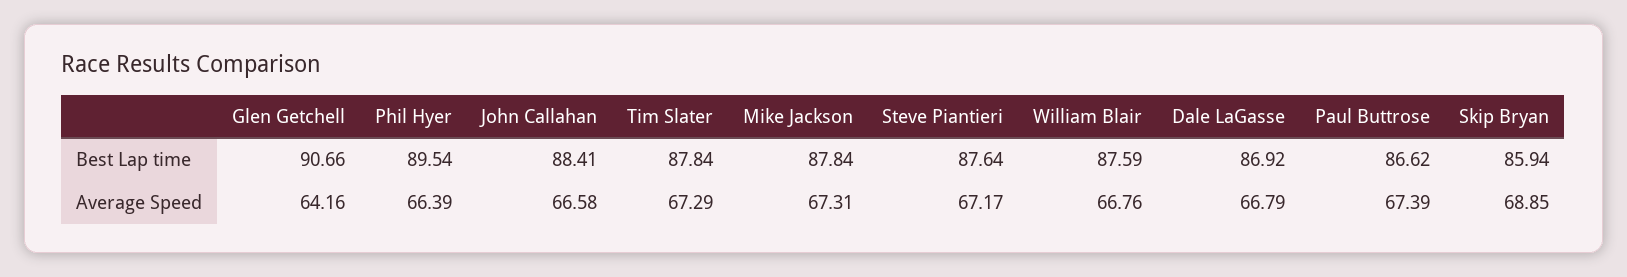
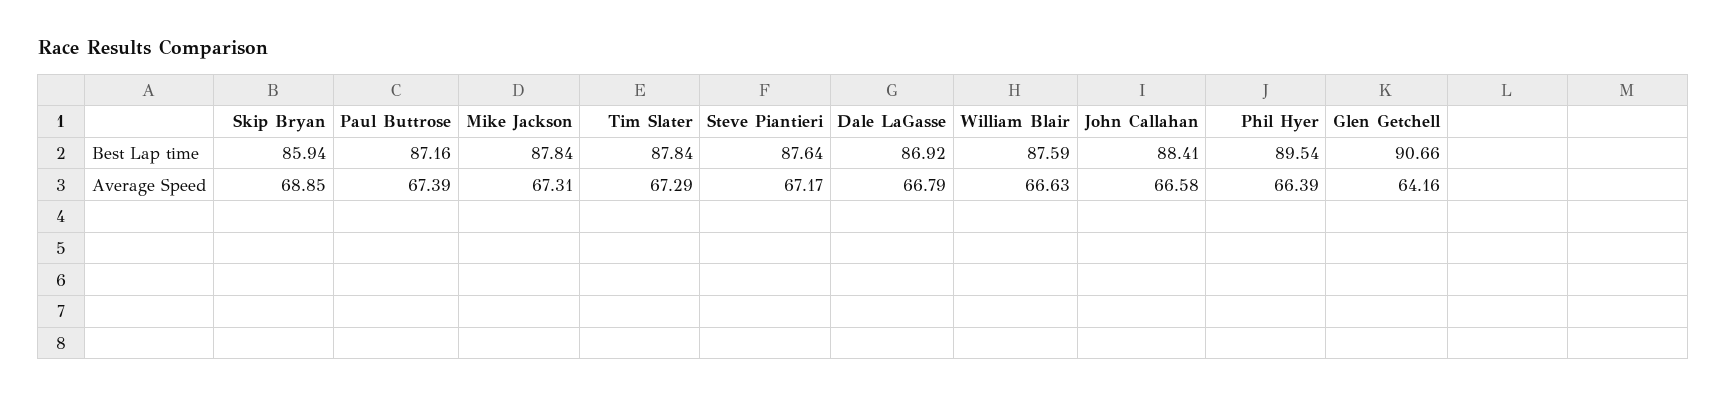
  {
    "Glen Getchell": {
      "Best Lap time": 90.66,
      "Average Speed": 64.16
    },
    "Phil Hyer": {
      "Best Lap time": 89.54,
      "Average Speed": 66.39
    },
    "John Callahan": {
      "Best Lap time": 88.41,
      "Average Speed": 66.58
    },
    "Tim Slater": {
      "Best Lap time": 87.84,
      "Average Speed": 67.29
    },
    "Mike Jackson": {
      "Best Lap time": 87.84,
      "Average Speed": 67.31
    },
    "Steve Piantieri": {
      "Best Lap time": 87.64,
      "Average Speed": 67.17
    },
    "William Blair": {
      "Best Lap time": 87.59,
-     "Average Speed": 66.76
+     "Average Speed": 66.63
    },
    "Dale LaGasse": {
      "Best Lap time": 86.92,
      "Average Speed": 66.79
    },
    "Paul Buttrose": {
-     "Best Lap time": 86.62,
+     "Best Lap time": 87.16,
      "Average Speed": 67.39
    },
    "Skip Bryan": {
      "Best Lap time": 85.94,
      "Average Speed": 68.85
    }
  }

